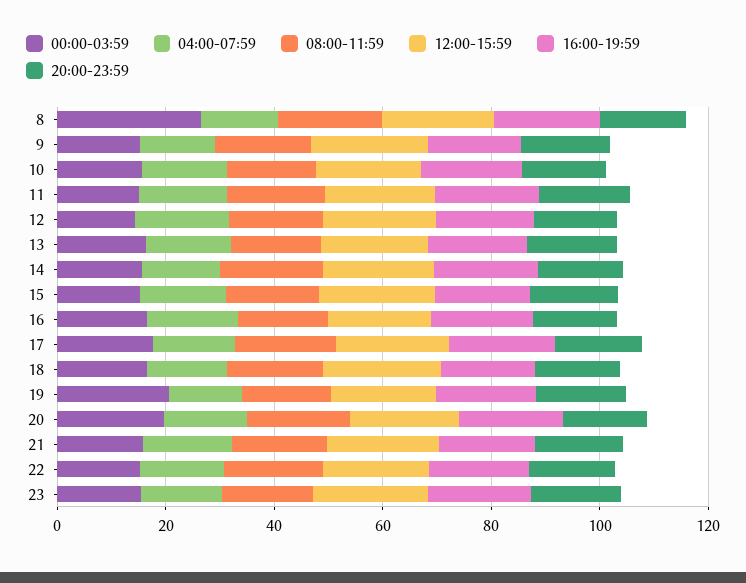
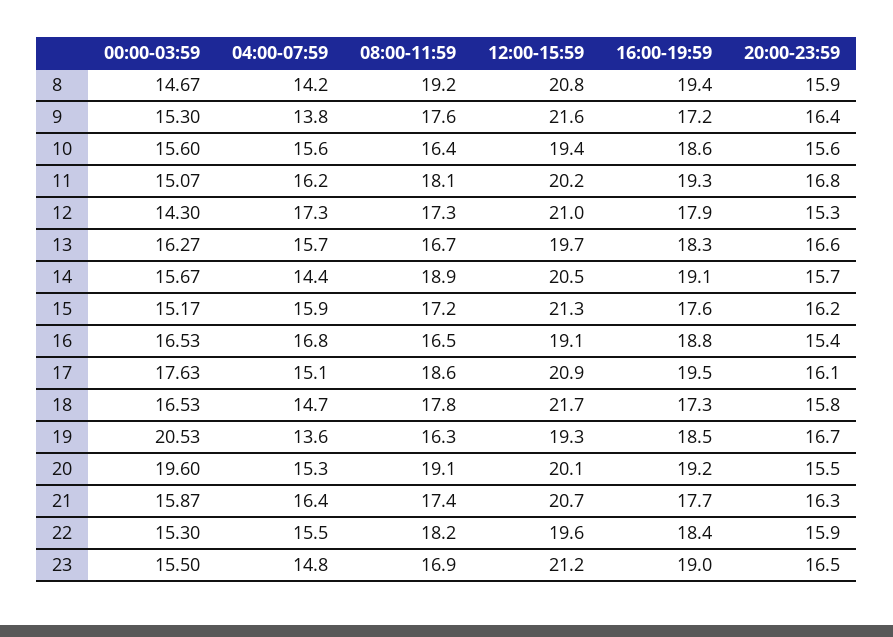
  {
    "00:00-03:59": {
-     "8": 25,
+     "8": 14.67,
      "9": 15.3,
      "10": 15.6,
      "11": 15.07,
      "12": 14.3,
      "13": 16.27,
      "14": 15.67,
      "15": 15.17,
      "16": 16.53,
      "17": 17.63,
      "18": 16.53,
      "19": 20.53,
      "20": 19.6,
      "21": 15.87,
      "22": 15.3,
      "23": 15.5
    },
    "04:00-07:59": {
      "8": 14.2,
      "9": 13.8,
      "10": 15.6,
      "11": 16.2,
      "12": 17.3,
      "13": 15.7,
      "14": 14.4,
      "15": 15.9,
      "16": 16.8,
      "17": 15.1,
      "18": 14.7,
      "19": 13.6,
      "20": 15.3,
      "21": 16.4,
      "22": 15.5,
      "23": 14.8
    },
    "08:00-11:59": {
      "8": 19.2,
      "9": 17.6,
      "10": 16.4,
      "11": 18.1,
      "12": 17.3,
      "13": 16.7,
      "14": 18.9,
      "15": 17.2,
      "16": 16.5,
      "17": 18.6,
      "18": 17.8,
      "19": 16.3,
      "20": 19.1,
      "21": 17.4,
      "22": 18.2,
      "23": 16.9
    },
    "12:00-15:59": {
      "8": 20.8,
      "9": 21.6,
      "10": 19.4,
      "11": 20.2,
      "12": 21,
      "13": 19.7,
      "14": 20.5,
      "15": 21.3,
      "16": 19.1,
      "17": 20.9,
      "18": 21.7,
      "19": 19.3,
      "20": 20.1,
      "21": 20.7,
      "22": 19.6,
      "23": 21.2
    },
    "16:00-19:59": {
      "8": 19.4,
      "9": 17.2,
      "10": 18.6,
      "11": 19.3,
      "12": 17.9,
      "13": 18.3,
      "14": 19.1,
      "15": 17.6,
      "16": 18.8,
      "17": 19.5,
      "18": 17.3,
      "19": 18.5,
      "20": 19.2,
      "21": 17.7,
      "22": 18.4,
      "23": 19
    },
    "20:00-23:59": {
      "8": 15.9,
      "9": 16.4,
      "10": 15.6,
      "11": 16.8,
      "12": 15.3,
      "13": 16.6,
      "14": 15.7,
      "15": 16.2,
      "16": 15.4,
      "17": 16.1,
      "18": 15.8,
      "19": 16.7,
      "20": 15.5,
      "21": 16.3,
      "22": 15.9,
      "23": 16.5
    }
  }

